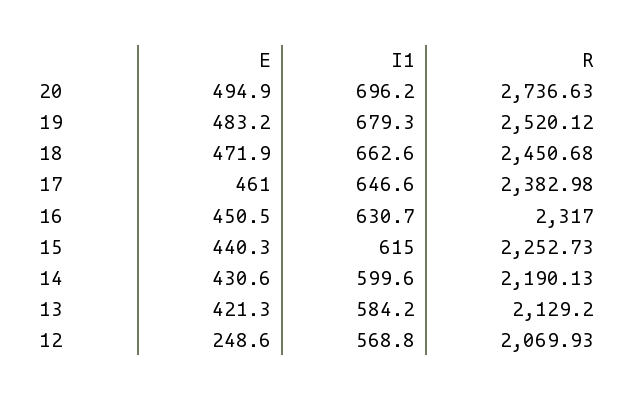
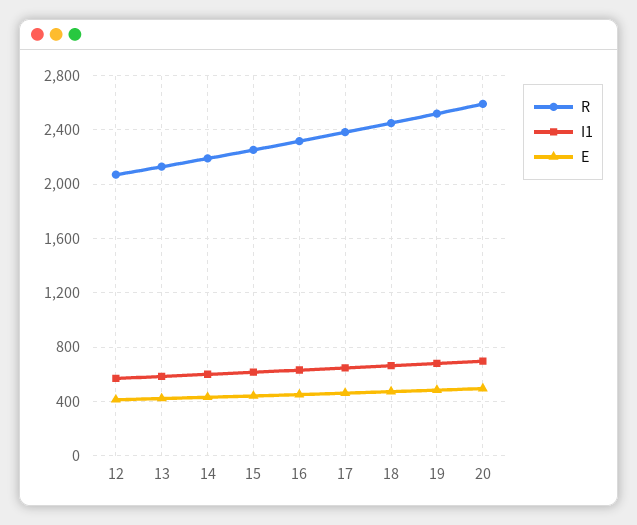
  {
    "E": {
      "20": 494.9,
      "19": 483.2,
      "18": 471.9,
      "17": 461,
      "16": 450.5,
      "15": 440.3,
      "14": 430.6,
      "13": 421.3,
-     "12": 248.6
+     "12": 400
    },
    "I1": {
      "20": 696.2,
      "19": 679.3,
      "18": 662.6,
      "17": 646.6,
      "16": 630.7,
      "15": 615,
      "14": 599.6,
      "13": 584.2,
      "12": 568.8
    },
    "R": {
-     "20": 2736.63,
+     "20": 2600,
      "19": 2520.12,
      "18": 2450.68,
      "17": 2382.98,
      "16": 2317,
      "15": 2252.73,
      "14": 2190.13,
      "13": 2129.2,
      "12": 2069.93
    }
  }

